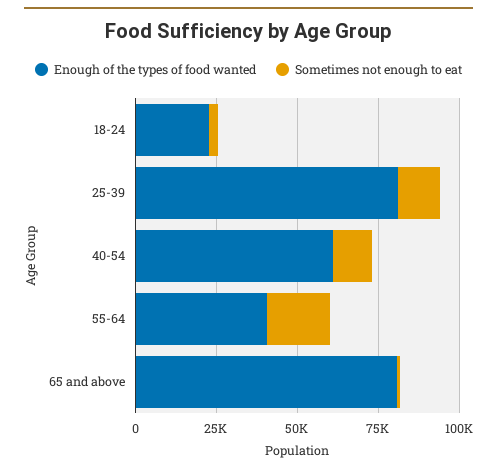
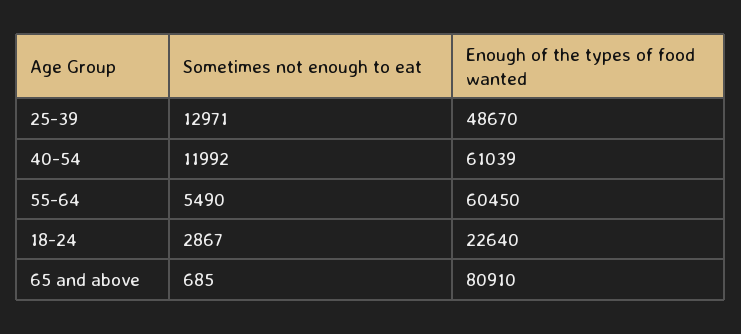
  {
    "Enough of the types of food wanted": {
      "18-24": 22640,
-     "25-39": 80000,
+     "25-39": 48670,
      "40-54": 61039,
-     "55-64": 40000,
+     "55-64": 60450,
      "65 and above": 80910
    },
    "Sometimes not enough to eat": {
      "18-24": 2867,
      "25-39": 12971,
      "40-54": 11992,
-     "55-64": 20000,
+     "55-64": 5490,
      "65 and above": 685
    }
  }

